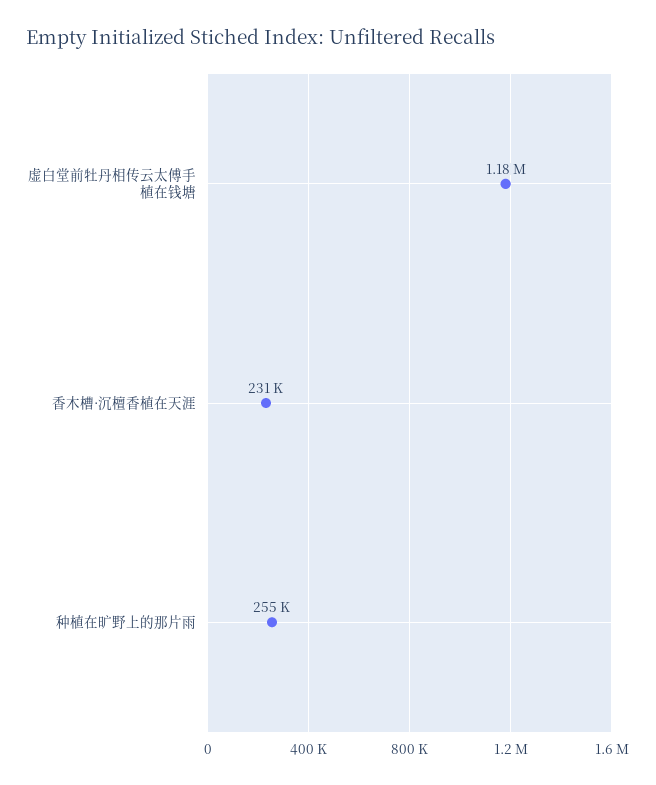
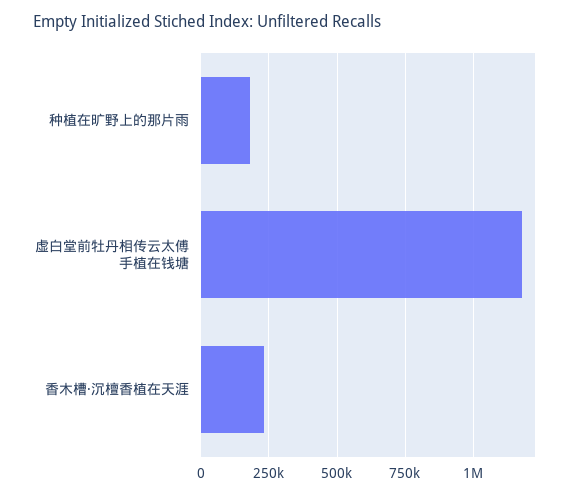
  {
    "虚白堂前牡丹相传云太傅手植在钱塘": 1180000,
    "香木槽·沉檀香植在天涯": 231000,
-   "种植在旷野上的那片雨": 255000
+   "种植在旷野上的那片雨": 175000
  }

